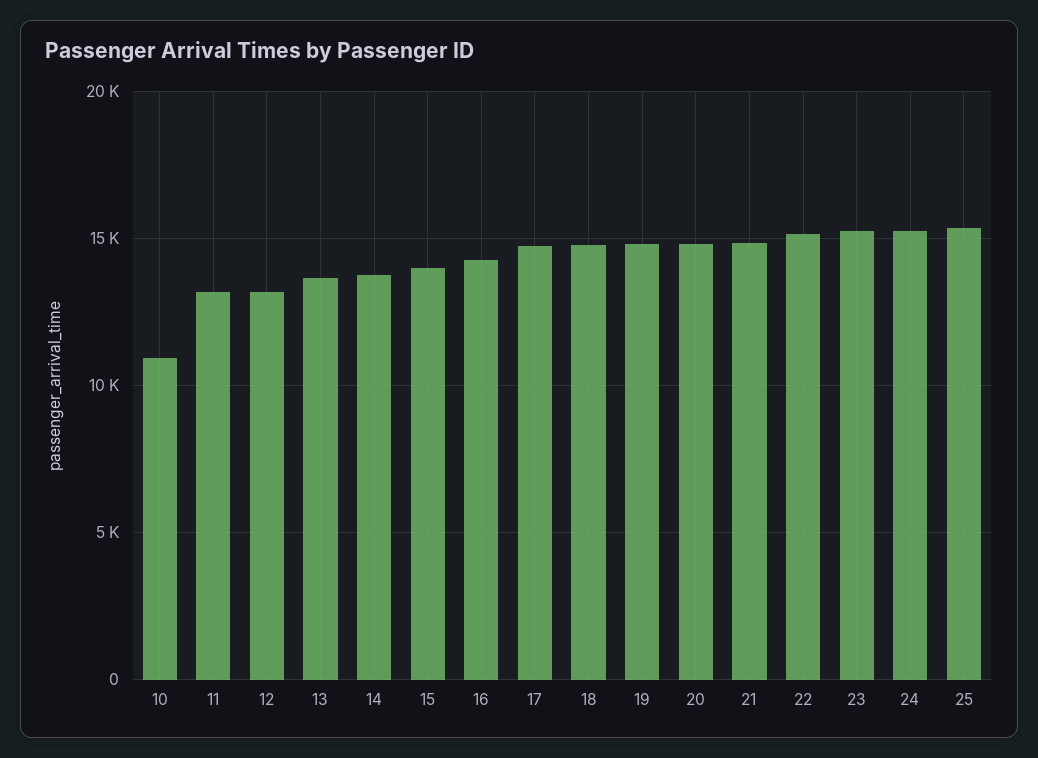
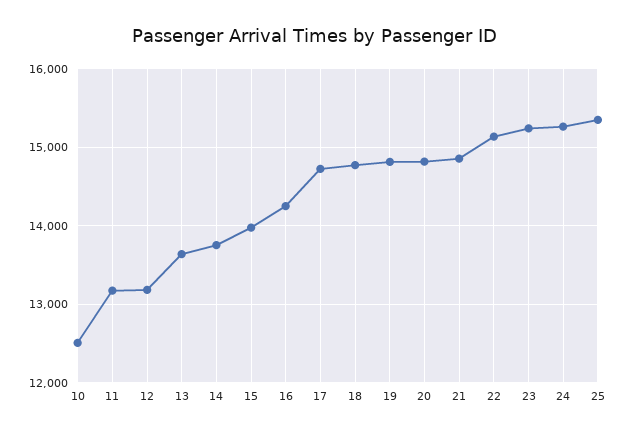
  {
-   "10": 11000,
+   "10": 12500,
    "11": 13200,
    "12": 13200,
    "13": 13600,
    "14": 13800,
    "15": 14000,
    "16": 14300,
    "17": 14700,
    "18": 14800,
    "19": 14800,
    "20": 14800,
    "21": 14900,
    "22": 15100,
    "23": 15200,
    "24": 15300,
    "25": 15400
  }

